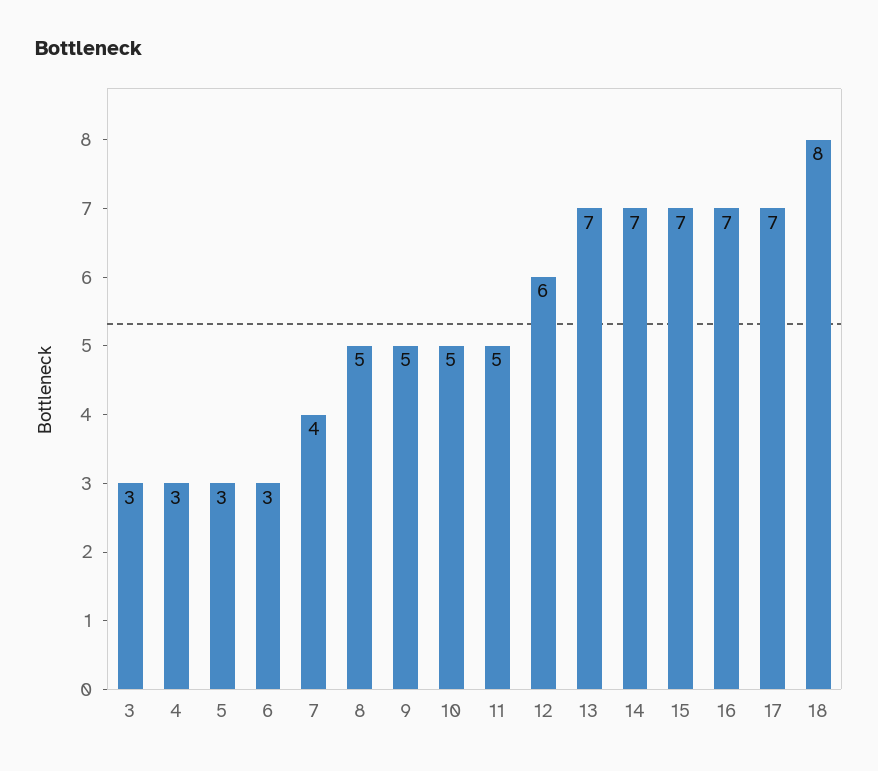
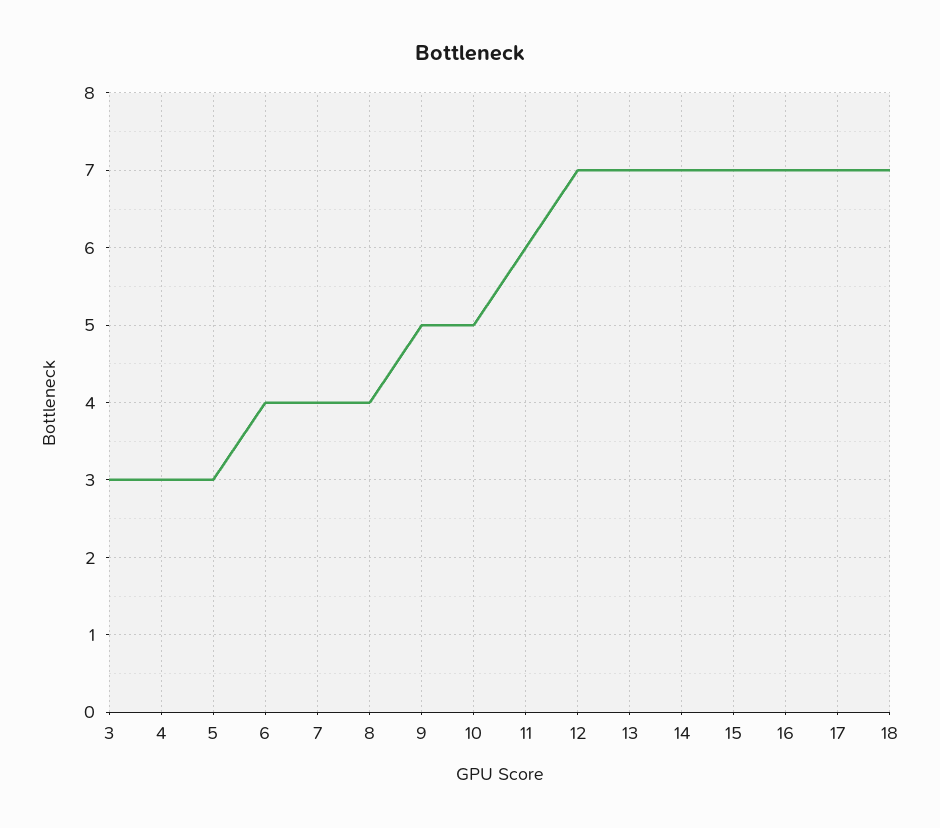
  {
    "3": 3,
    "4": 3,
    "5": 3,
-   "6": 3,
+   "6": 4,
    "7": 4,
-   "8": 5,
+   "8": 4,
    "9": 5,
    "10": 5,
-   "11": 5,
+   "11": 6,
-   "12": 6,
+   "12": 7,
    "13": 7,
    "14": 7,
    "15": 7,
    "16": 7,
    "17": 7,
-   "18": 8
+   "18": 7
  }

